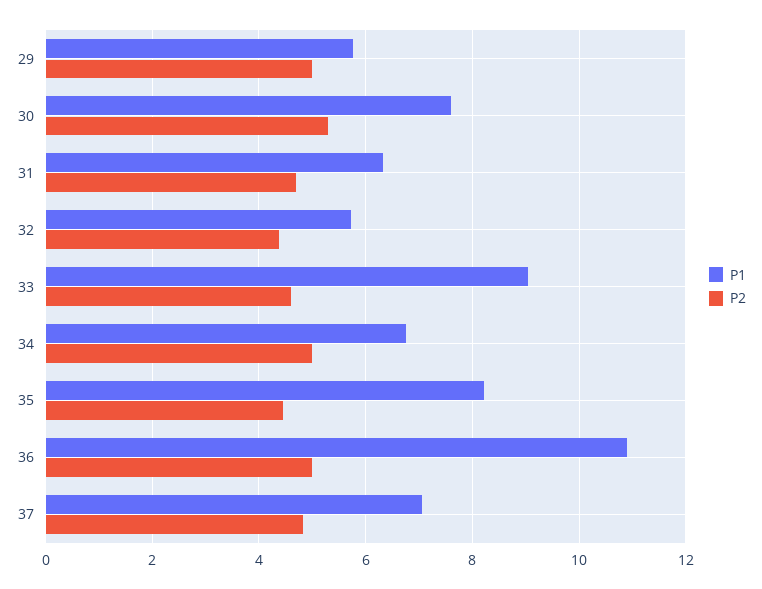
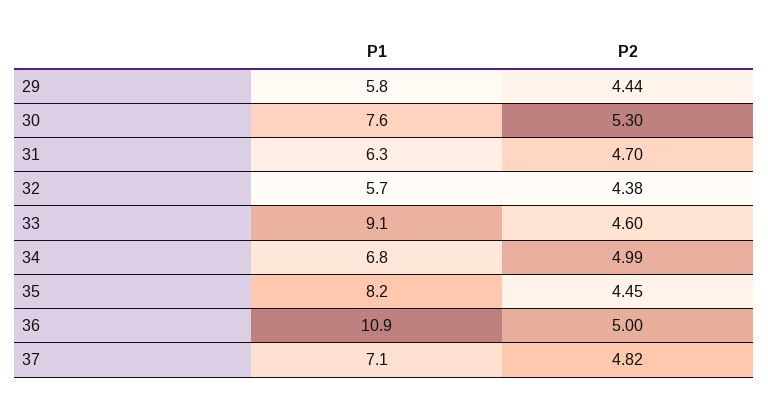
  {
    "P1": {
      "29": 5.8,
      "30": 7.6,
      "31": 6.3,
      "32": 5.7,
      "33": 9.1,
      "34": 6.8,
      "35": 8.2,
      "36": 10.9,
      "37": 7.1
    },
    "P2": {
-     "29": 5,
+     "29": 4.44,
      "30": 5.3,
      "31": 4.7,
      "32": 4.38,
      "33": 4.6,
      "34": 4.99,
      "35": 4.45,
      "36": 5,
      "37": 4.82
    }
  }

